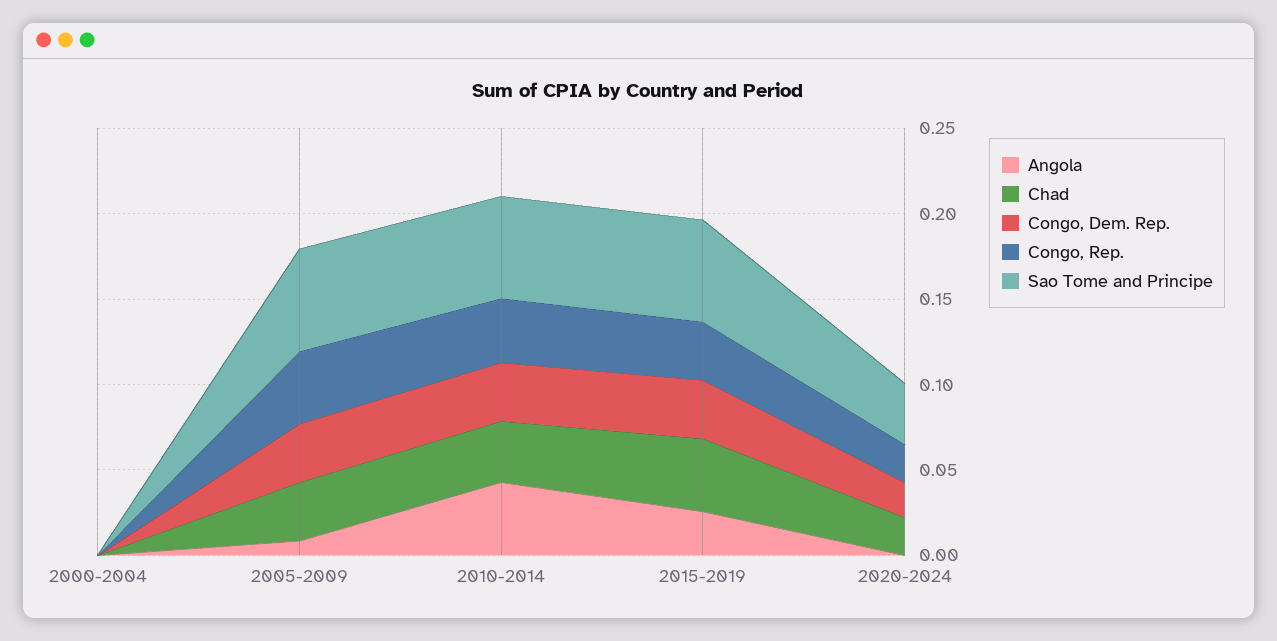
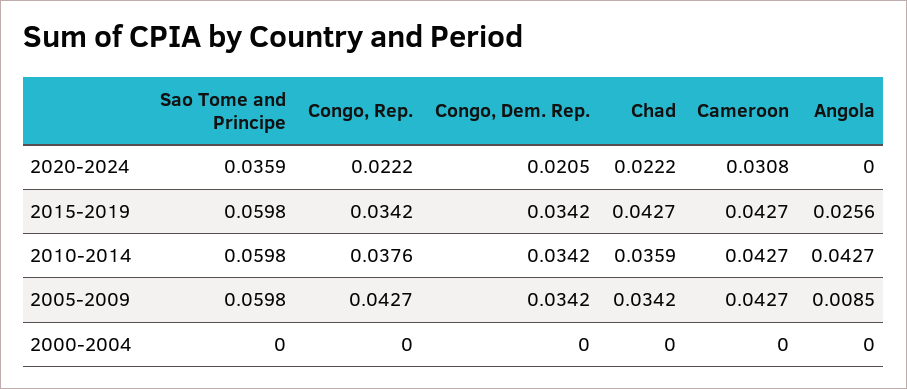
  {
    "Angola": {
      "2000-2004": 0,
      "2005-2009": 0.0085,
      "2010-2014": 0.0427,
      "2015-2019": 0.0256,
      "2020-2024": 0
    },
    "Chad": {
      "2000-2004": 0,
      "2005-2009": 0.0342,
      "2010-2014": 0.0359,
      "2015-2019": 0.0427,
      "2020-2024": 0.0222
    },
    "Congo, Dem. Rep.": {
      "2000-2004": 0,
      "2005-2009": 0.0342,
      "2010-2014": 0.0342,
      "2015-2019": 0.0342,
      "2020-2024": 0.0205
    },
    "Congo, Rep.": {
      "2000-2004": 0,
      "2005-2009": 0.0427,
      "2010-2014": 0.0376,
      "2015-2019": 0.0342,
      "2020-2024": 0.0222
    },
    "Sao Tome and Principe": {
      "2000-2004": 0,
      "2005-2009": 0.0598,
      "2010-2014": 0.0598,
      "2015-2019": 0.0598,
      "2020-2024": 0.0359
-   }
+   },
+   "Cameroon": {
+     "2020-2024": 0.0308,
+     "2015-2019": 0.0427,
+     "2010-2014": 0.0427,
+     "2005-2009": 0.0427,
+     "2000-2004": 0
+   }
  }

